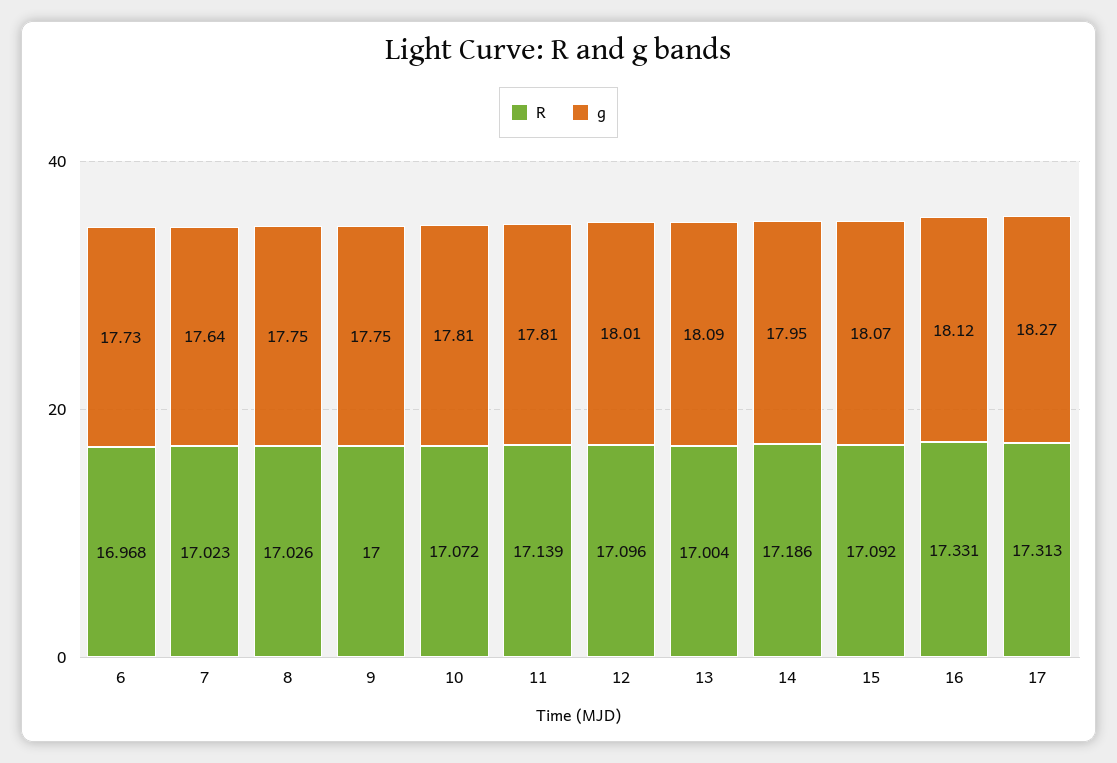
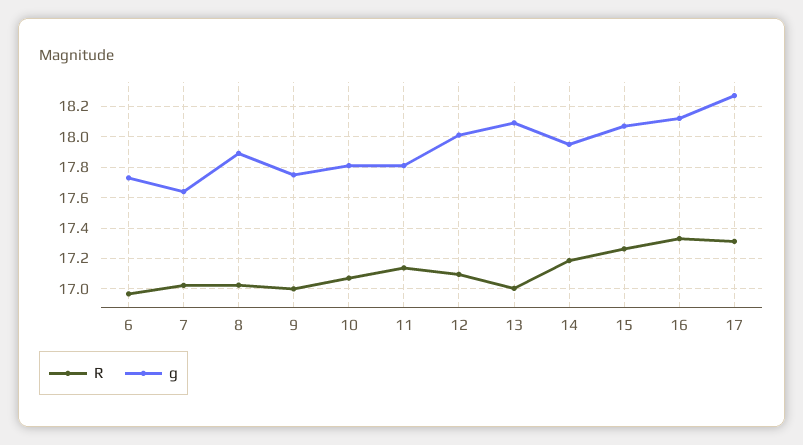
  {
    "R": {
      "6": 16.968,
      "7": 17.023,
      "8": 17.026,
      "9": 17,
      "10": 17.072,
      "11": 17.139,
      "12": 17.096,
      "13": 17.004,
      "14": 17.186,
-     "15": 17.092,
+     "15": 17.25,
      "16": 17.331,
      "17": 17.313
    },
    "g": {
      "6": 17.73,
      "7": 17.64,
-     "8": 17.75,
+     "8": 17.9,
      "9": 17.75,
      "10": 17.81,
      "11": 17.81,
      "12": 18.01,
      "13": 18.09,
      "14": 17.95,
      "15": 18.07,
      "16": 18.12,
      "17": 18.27
    }
  }

